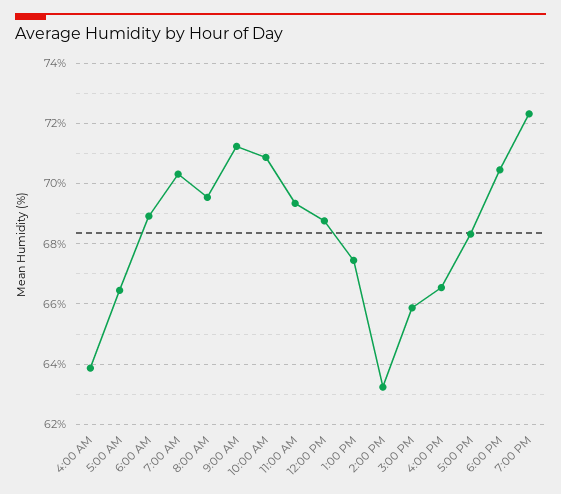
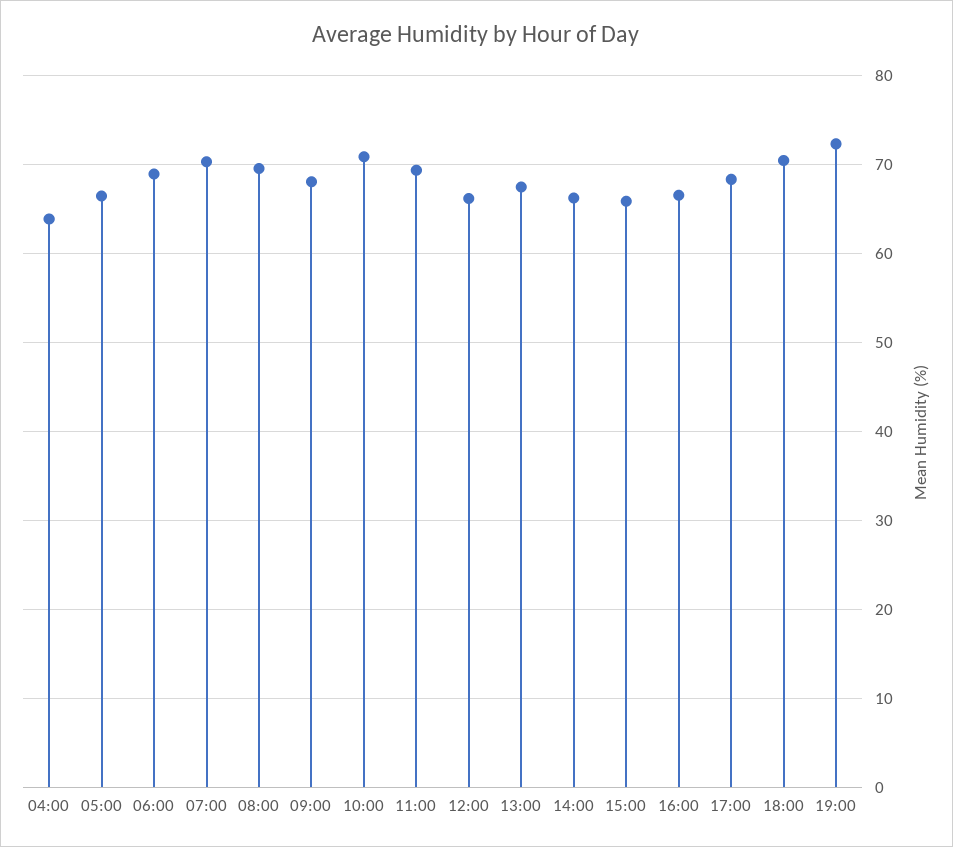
  {
    "4:00 AM": 63.8,
    "5:00 AM": 66.4,
    "6:00 AM": 69,
    "7:00 AM": 70.4,
    "8:00 AM": 69.6,
-   "9:00 AM": 71.2,
+   "9:00 AM": 68,
    "10:00 AM": 70.8,
    "11:00 AM": 69.4,
-   "12:00 PM": 68.8,
+   "12:00 PM": 66,
    "1:00 PM": 67.4,
-   "2:00 PM": 63.2,
+   "2:00 PM": 66,
    "3:00 PM": 65.8,
    "4:00 PM": 66.6,
    "5:00 PM": 68.4,
    "6:00 PM": 70.4,
    "7:00 PM": 72.4
  }

